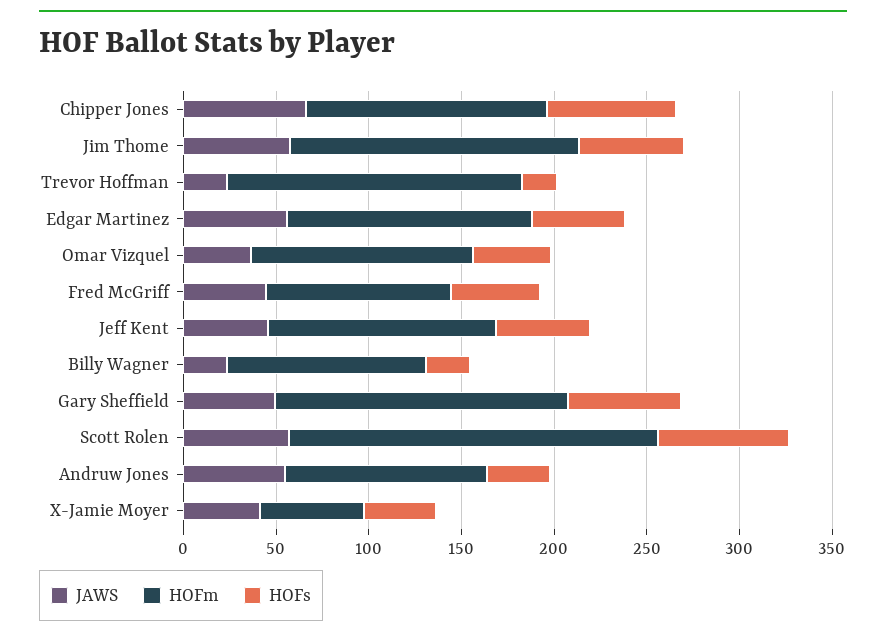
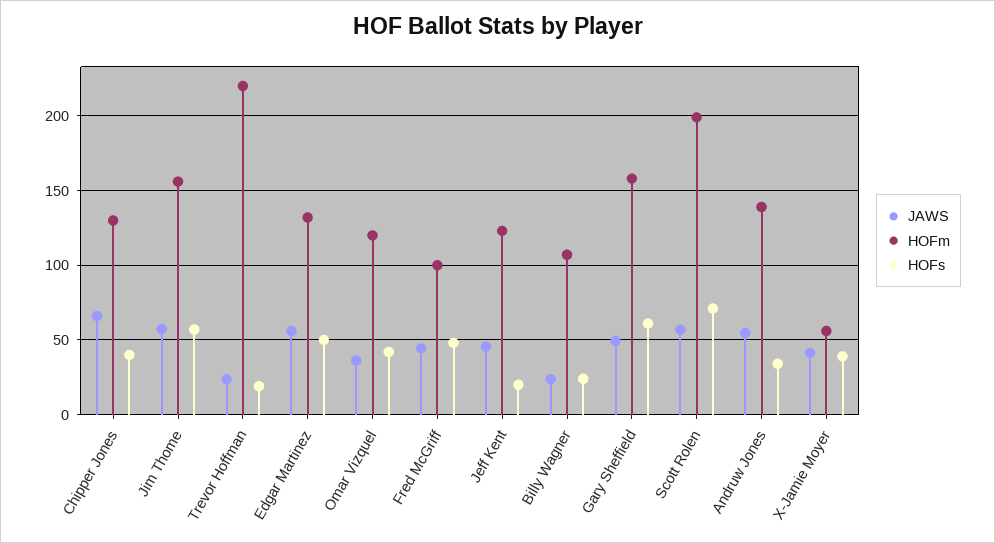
  {
    "JAWS": {
      "Chipper Jones": 65,
      "Jim Thome": 55,
      "Trevor Hoffman": 25,
      "Edgar Martinez": 55,
      "Omar Vizquel": 35,
      "Fred McGriff": 45,
      "Jeff Kent": 45,
      "Billy Wagner": 25,
      "Gary Sheffield": 50,
      "Scott Rolen": 55,
      "Andruw Jones": 55,
      "X-Jamie Moyer": 40
    },
    "HOFm": {
      "Chipper Jones": 130,
      "Jim Thome": 155,
-     "Trevor Hoffman": 160,
+     "Trevor Hoffman": 220,
      "Edgar Martinez": 130,
      "Omar Vizquel": 120,
      "Fred McGriff": 100,
      "Jeff Kent": 125,
      "Billy Wagner": 105,
      "Gary Sheffield": 160,
      "Scott Rolen": 200,
-     "Andruw Jones": 110,
+     "Andruw Jones": 140,
      "X-Jamie Moyer": 55
    },
    "HOFs": {
-     "Chipper Jones": 70,
+     "Chipper Jones": 40,
      "Jim Thome": 55,
      "Trevor Hoffman": 20,
      "Edgar Martinez": 50,
      "Omar Vizquel": 40,
      "Fred McGriff": 50,
-     "Jeff Kent": 50,
+     "Jeff Kent": 20,
      "Billy Wagner": 25,
      "Gary Sheffield": 60,
      "Scott Rolen": 70,
      "Andruw Jones": 35,
      "X-Jamie Moyer": 40
    }
  }

